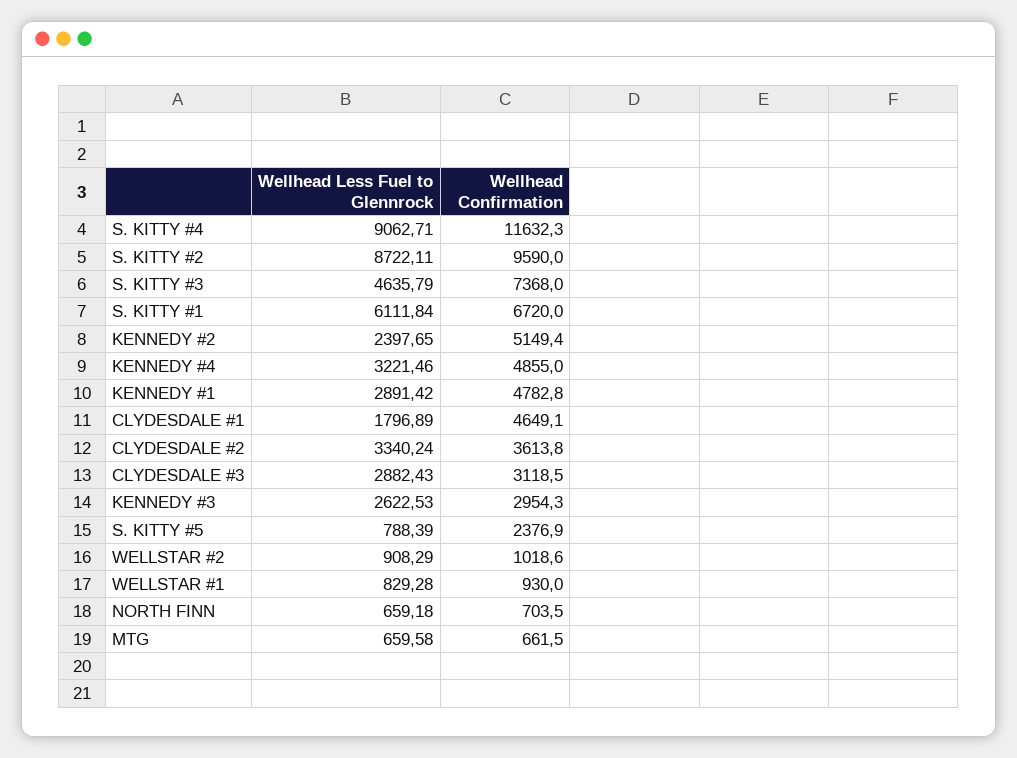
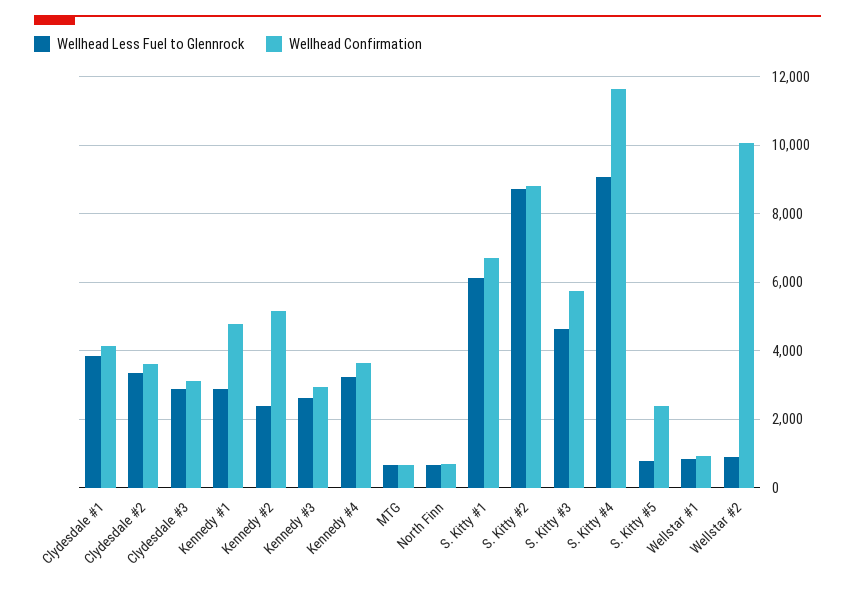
  {
    "Wellhead Less Fuel to Glennrock": {
      "S. KITTY #4": 9062.71,
      "S. KITTY #2": 8722.11,
      "S. KITTY #3": 4635.79,
      "S. KITTY #1": 6111.84,
      "KENNEDY #2": 2397.65,
      "KENNEDY #4": 3221.46,
      "KENNEDY #1": 2891.42,
-     "CLYDESDALE #1": 1796.89,
+     "CLYDESDALE #1": 3800,
      "CLYDESDALE #2": 3340.24,
      "CLYDESDALE #3": 2882.43,
      "KENNEDY #3": 2622.53,
      "S. KITTY #5": 788.39,
      "WELLSTAR #2": 908.29,
      "WELLSTAR #1": 829.28,
      "NORTH FINN": 659.18,
      "MTG": 659.58
    },
    "Wellhead Confirmation": {
      "S. KITTY #4": 11632.3,
-     "S. KITTY #2": 9590,
+     "S. KITTY #2": 8800,
-     "S. KITTY #3": 7368,
+     "S. KITTY #3": 5800,
      "S. KITTY #1": 6720,
      "KENNEDY #2": 5149.4,
-     "KENNEDY #4": 4855,
+     "KENNEDY #4": 3600,
      "KENNEDY #1": 4782.8,
-     "CLYDESDALE #1": 4649.1,
+     "CLYDESDALE #1": 4200,
      "CLYDESDALE #2": 3613.8,
      "CLYDESDALE #3": 3118.5,
      "KENNEDY #3": 2954.3,
      "S. KITTY #5": 2376.9,
-     "WELLSTAR #2": 1018.6,
+     "WELLSTAR #2": 10000,
      "WELLSTAR #1": 930,
      "NORTH FINN": 703.5,
      "MTG": 661.5
    }
  }

